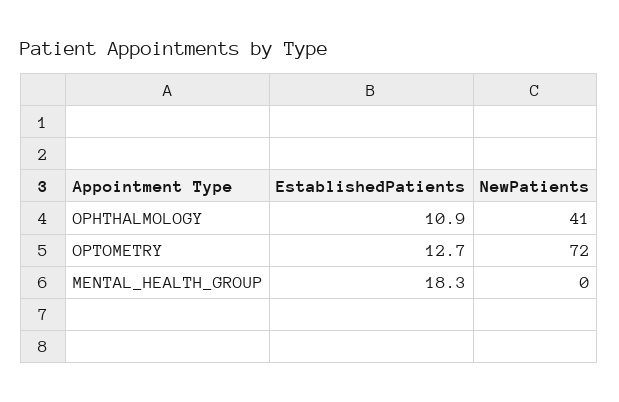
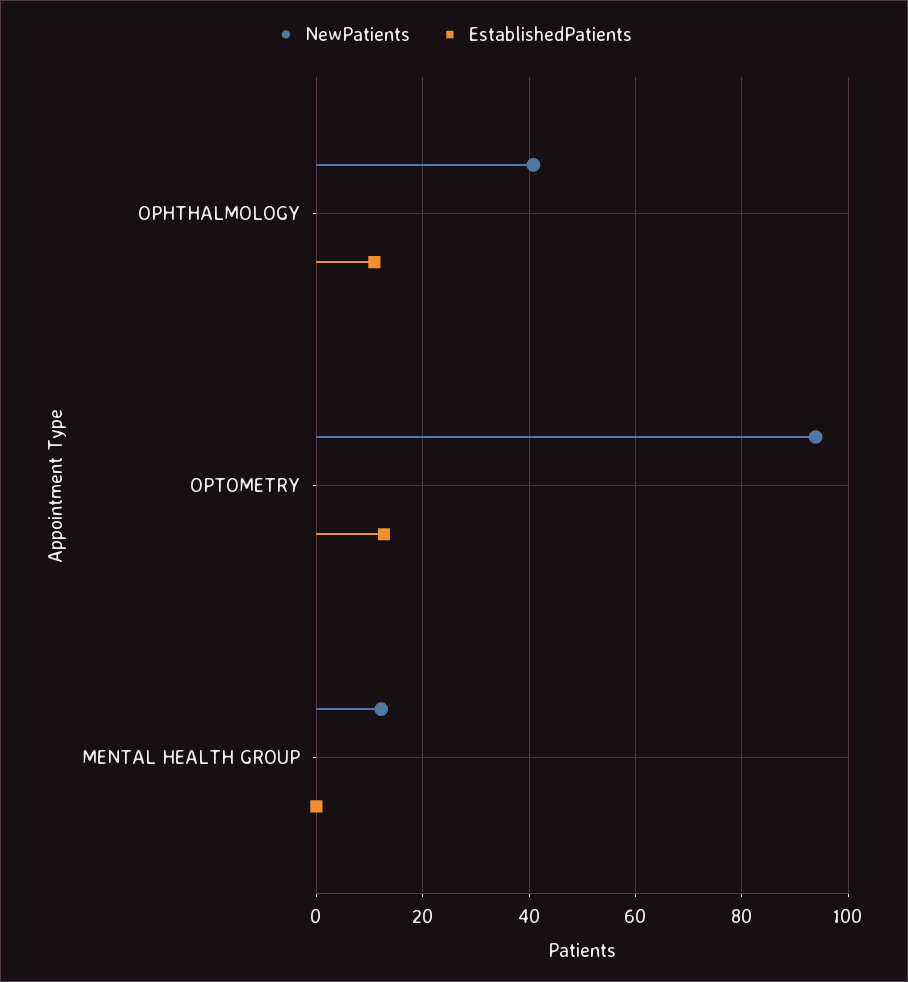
  {
    "EstablishedPatients": {
      "OPHTHALMOLOGY": 10.9,
      "OPTOMETRY": 12.7,
-     "MENTAL_HEALTH_GROUP": 18.3
+     "MENTAL_HEALTH_GROUP": 0
    },
    "NewPatients": {
      "OPHTHALMOLOGY": 41,
-     "OPTOMETRY": 72,
+     "OPTOMETRY": 94,
-     "MENTAL_HEALTH_GROUP": 0
+     "MENTAL_HEALTH_GROUP": 12
    }
  }

